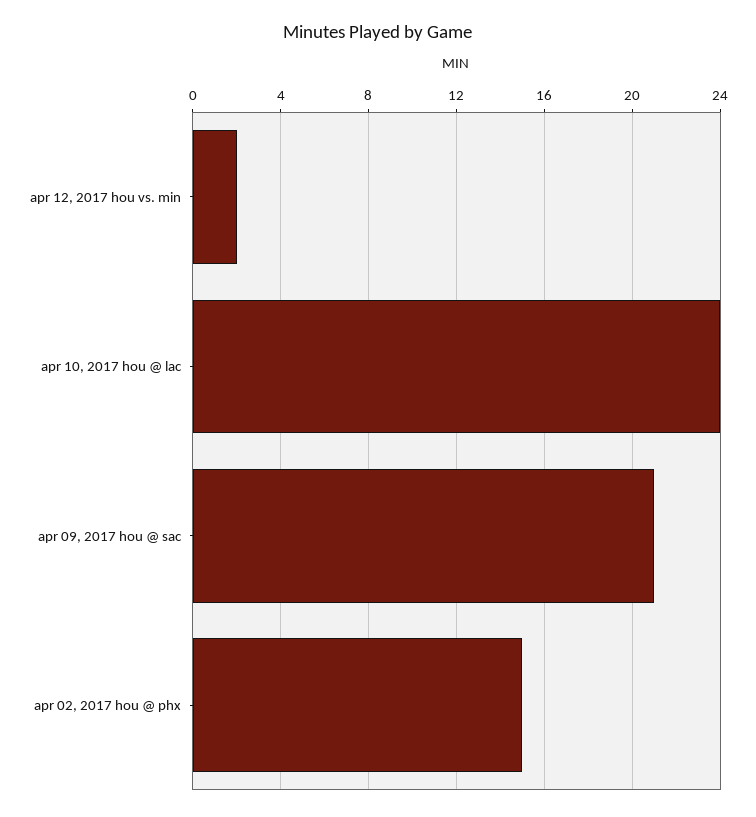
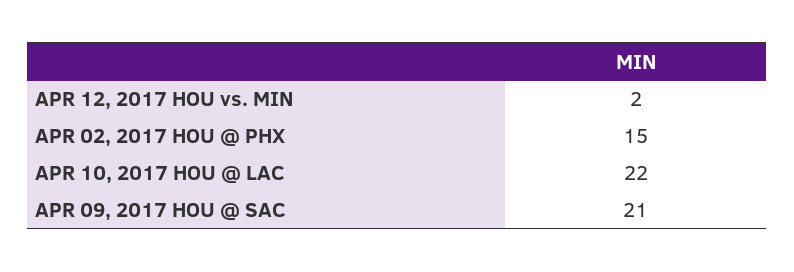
  {
    "apr 12, 2017 hou vs. min": 2,
-   "apr 10, 2017 hou @ lac": 24,
+   "apr 10, 2017 hou @ lac": 22,
    "apr 09, 2017 hou @ sac": 21,
    "apr 02, 2017 hou @ phx": 15
  }

